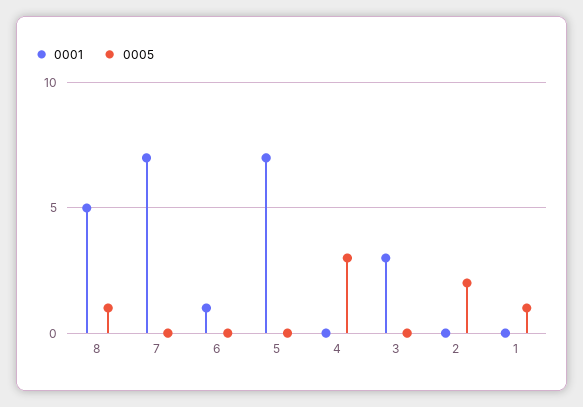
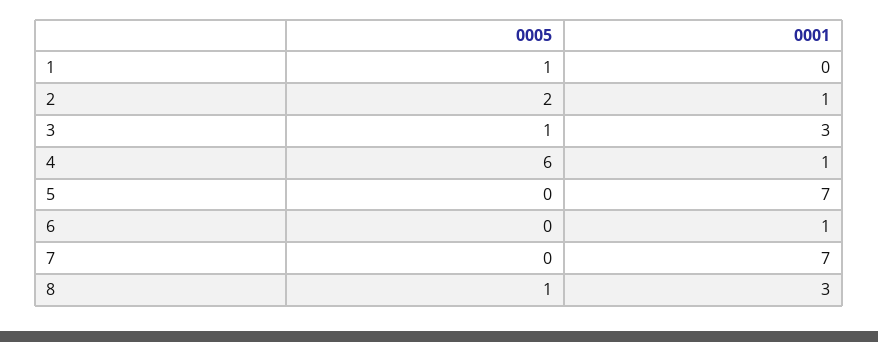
  {
    "0001": {
-     "8": 5,
+     "8": 3,
      "7": 7,
      "6": 1,
      "5": 7,
-     "4": 0,
+     "4": 1,
      "3": 3,
-     "2": 0,
+     "2": 1,
      "1": 0
    },
    "0005": {
      "8": 1,
      "7": 0,
      "6": 0,
      "5": 0,
-     "4": 3,
+     "4": 6,
-     "3": 0,
+     "3": 1,
      "2": 2,
      "1": 1
    }
  }

